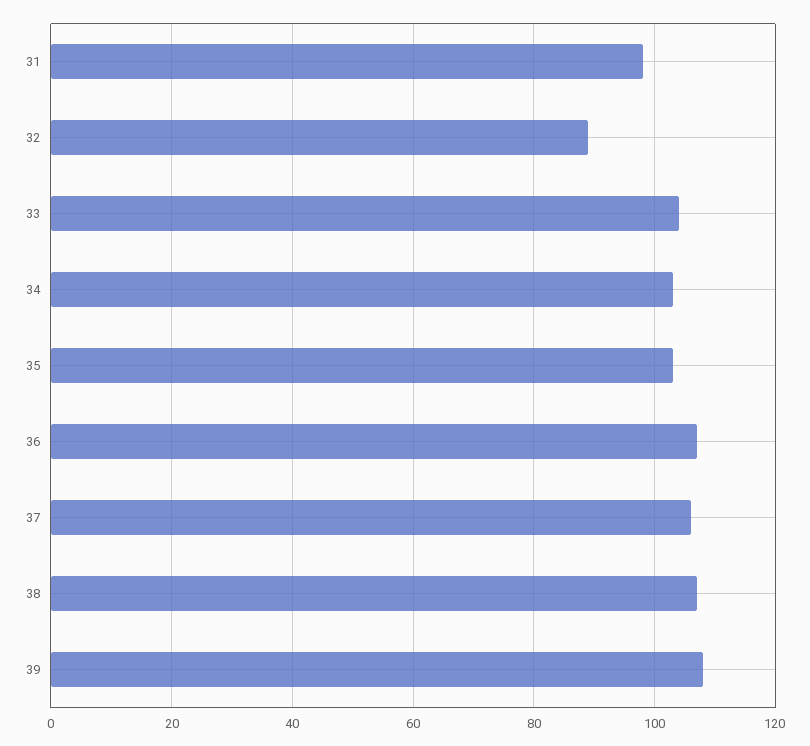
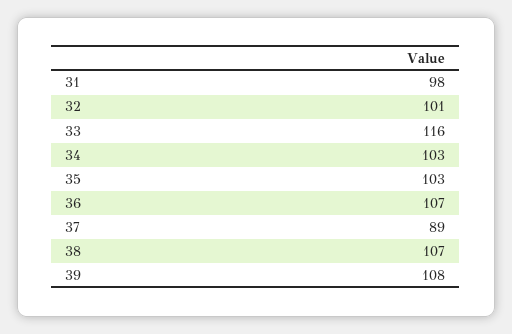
  {
    "31": 98,
-   "32": 90,
+   "32": 101,
-   "33": 105,
+   "33": 116,
    "34": 103,
    "35": 103,
    "36": 107,
-   "37": 105,
+   "37": 89,
    "38": 107,
    "39": 108
  }

